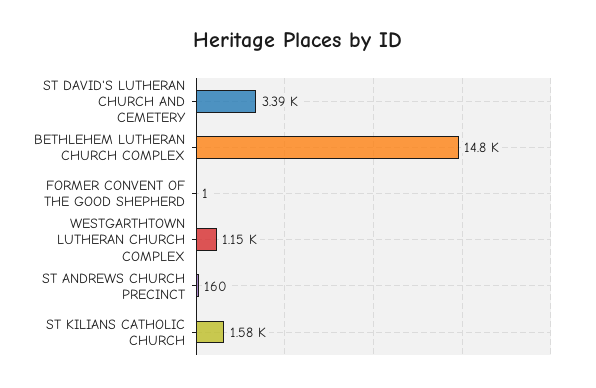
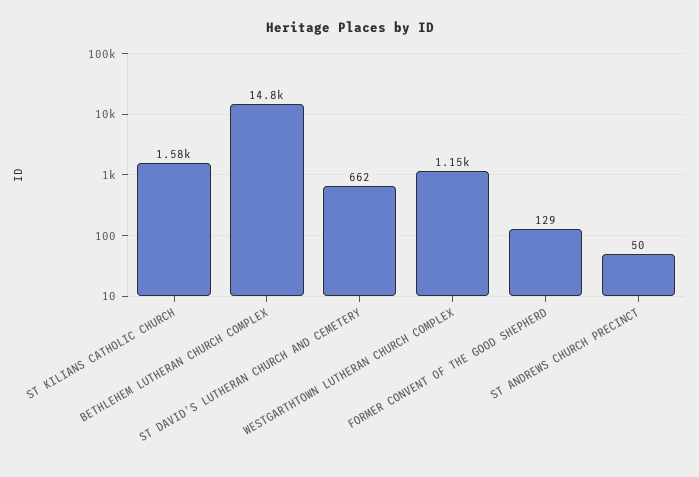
  {
-   "ST DAVID'S LUTHERAN CHURCH AND CEMETERY": 3390,
+   "ST DAVID'S LUTHERAN CHURCH AND CEMETERY": 662,
    "BETHLEHEM LUTHERAN CHURCH COMPLEX": 14800,
-   "FORMER CONVENT OF THE GOOD SHEPHERD": 1,
+   "FORMER CONVENT OF THE GOOD SHEPHERD": 129,
    "WESTGARTHTOWN LUTHERAN CHURCH COMPLEX": 1150,
-   "ST ANDREWS CHURCH PRECINCT": 160,
+   "ST ANDREWS CHURCH PRECINCT": 50,
    "ST KILIANS CATHOLIC CHURCH": 1580
  }

